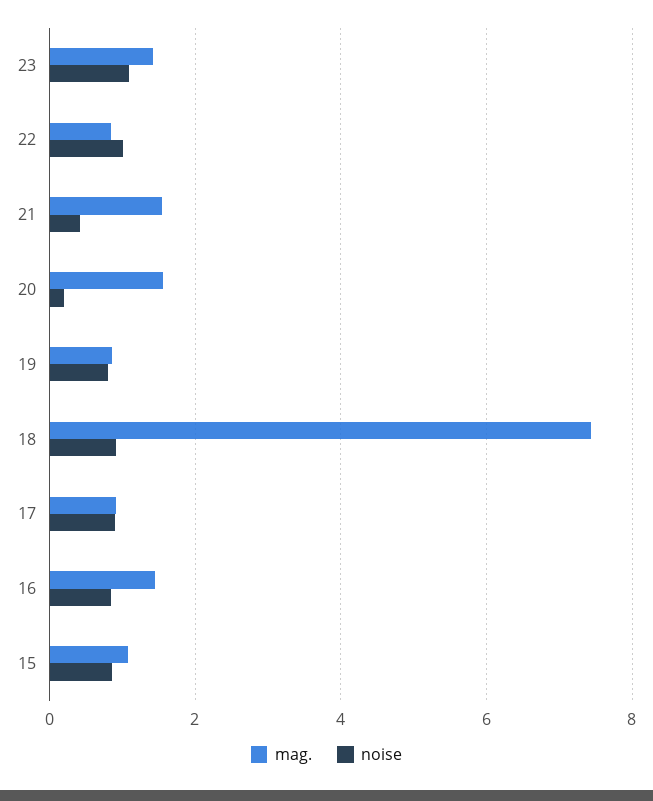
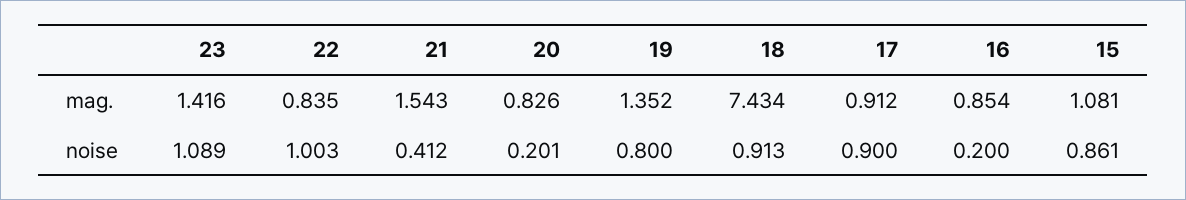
  {
    "mag.": {
      "23": 1.416,
      "22": 0.835,
      "21": 1.543,
-     "20": 1.6,
+     "20": 0.826,
-     "19": 0.8,
+     "19": 1.352,
      "18": 7.434,
      "17": 0.912,
-     "16": 1.4,
+     "16": 0.854,
      "15": 1.081
    },
    "noise": {
      "23": 1.089,
      "22": 1.003,
      "21": 0.412,
      "20": 0.201,
      "19": 0.8,
      "18": 0.913,
      "17": 0.9,
-     "16": 0.8,
+     "16": 0.2,
      "15": 0.861
    }
  }

